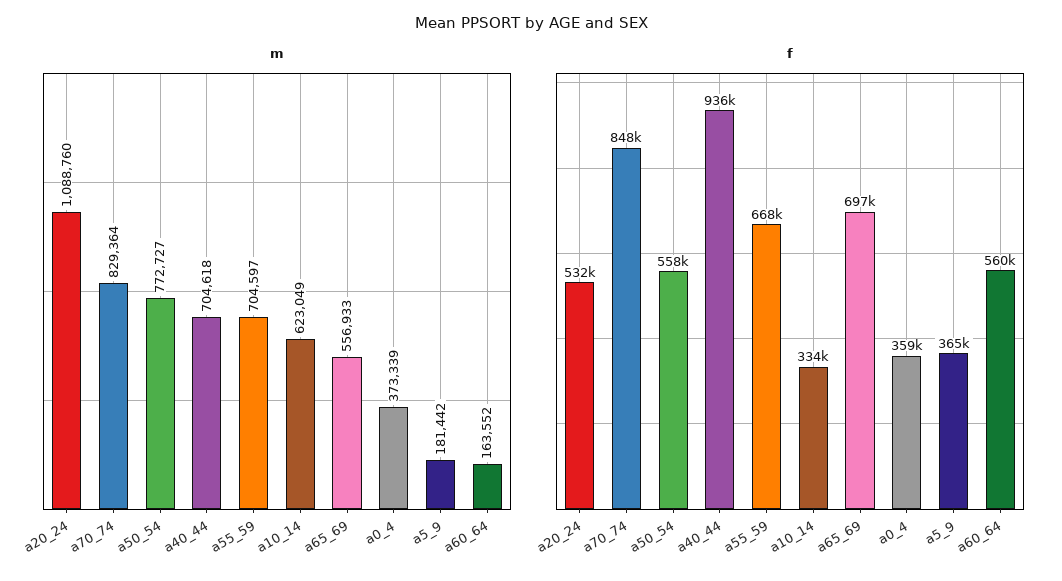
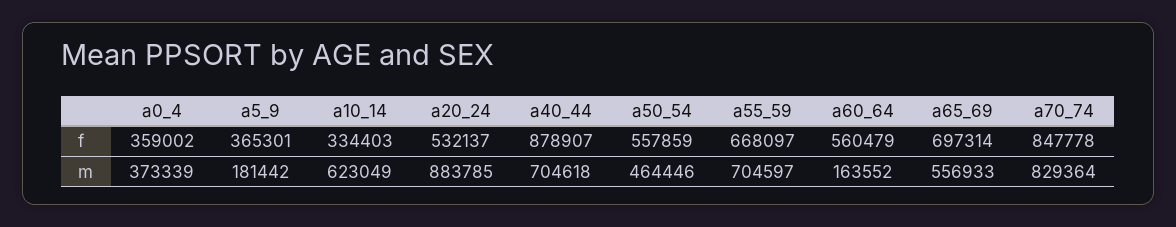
  {
    "m": {
-     "a20_24": 1088760,
+     "a20_24": 883785,
      "a70_74": 829364,
-     "a50_54": 772727,
+     "a50_54": 464446,
      "a40_44": 704618,
      "a55_59": 704597,
      "a10_14": 623049,
      "a65_69": 556933,
      "a0_4": 373339,
      "a5_9": 181442,
      "a60_64": 163552
    },
    "f": {
      "a20_24": 532137,
      "a70_74": 847778,
      "a50_54": 557859,
-     "a40_44": 936000,
+     "a40_44": 878907,
      "a55_59": 668097,
      "a10_14": 334403,
      "a65_69": 697314,
      "a0_4": 359002,
      "a5_9": 365301,
      "a60_64": 560479
    }
  }

